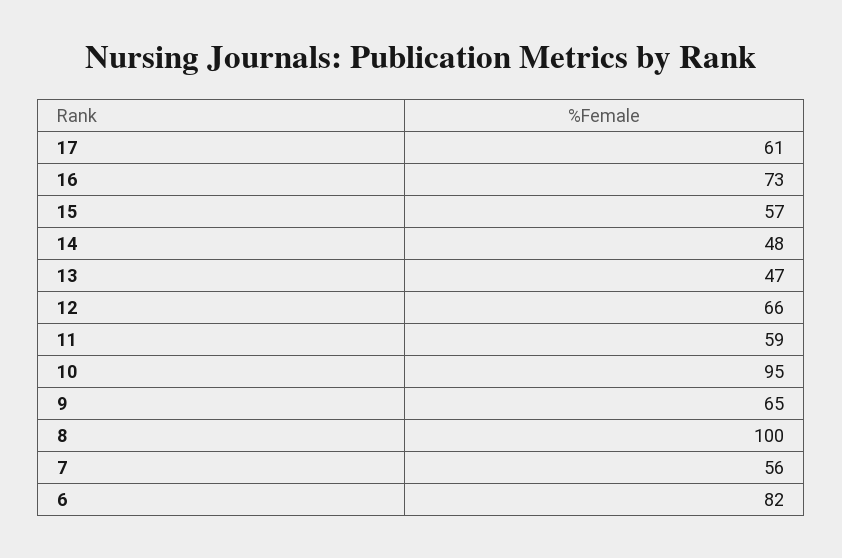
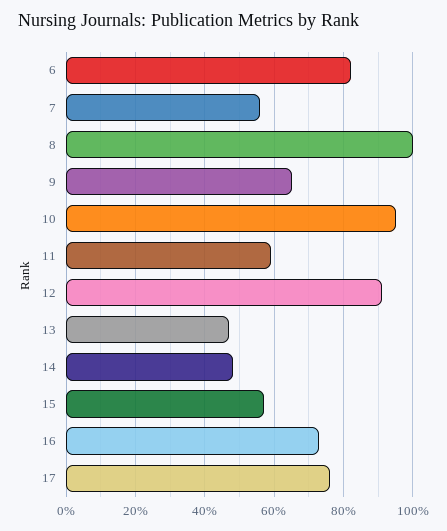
  {
-   "17": 61,
+   "17": 75,
    "16": 73,
    "15": 57,
    "14": 48,
    "13": 47,
-   "12": 66,
+   "12": 90,
    "11": 59,
    "10": 95,
    "9": 65,
    "8": 100,
    "7": 56,
    "6": 82
  }

